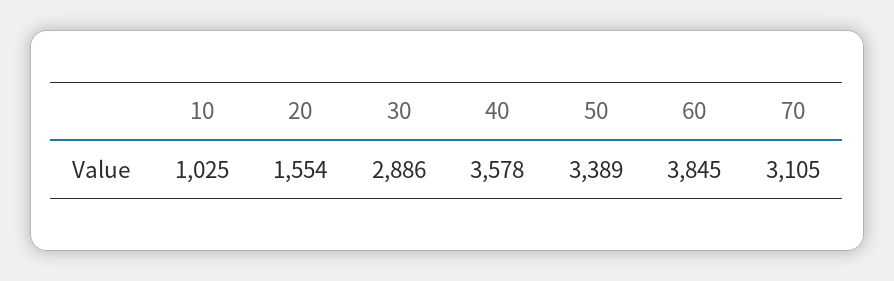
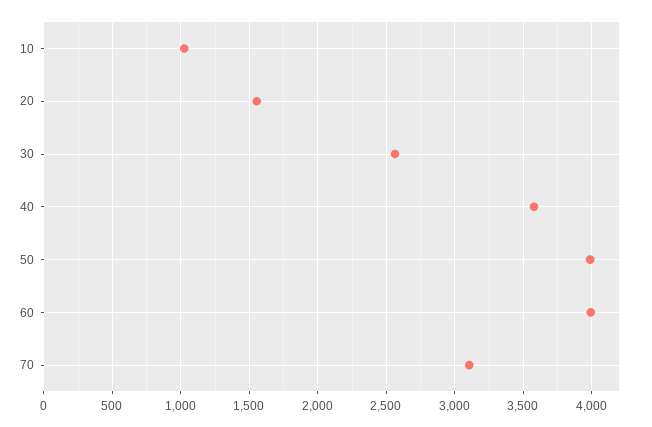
  {
    "10": 1025,
    "20": 1554,
-   "30": 2886,
+   "30": 2550,
    "40": 3578,
-   "50": 3389,
+   "50": 4000,
-   "60": 3845,
+   "60": 4000,
    "70": 3105
  }

